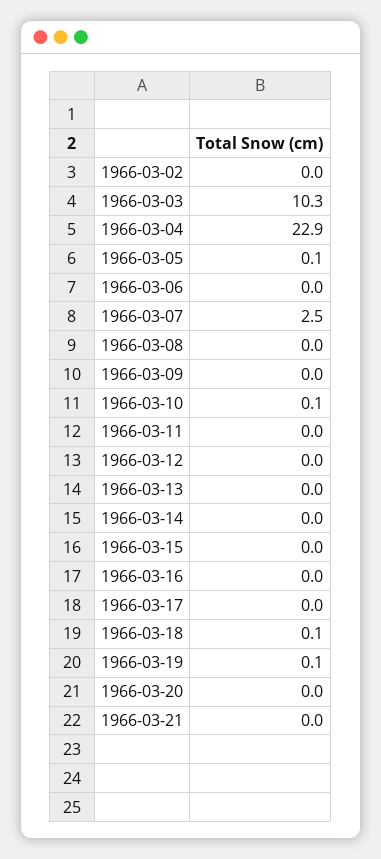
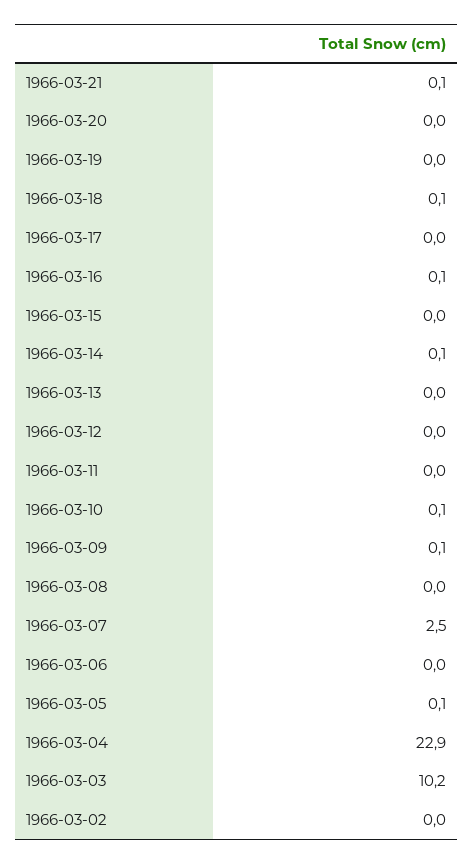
  {
    "1966-03-02": 0,
-   "1966-03-03": 10.3,
+   "1966-03-03": 10.2,
    "1966-03-04": 22.9,
    "1966-03-05": 0.1,
    "1966-03-06": 0,
    "1966-03-07": 2.5,
    "1966-03-08": 0,
-   "1966-03-09": 0,
+   "1966-03-09": 0.1,
    "1966-03-10": 0.1,
    "1966-03-11": 0,
    "1966-03-12": 0,
    "1966-03-13": 0,
-   "1966-03-14": 0,
+   "1966-03-14": 0.1,
    "1966-03-15": 0,
-   "1966-03-16": 0,
+   "1966-03-16": 0.1,
    "1966-03-17": 0,
    "1966-03-18": 0.1,
-   "1966-03-19": 0.1,
+   "1966-03-19": 0,
    "1966-03-20": 0,
-   "1966-03-21": 0
+   "1966-03-21": 0.1
  }

